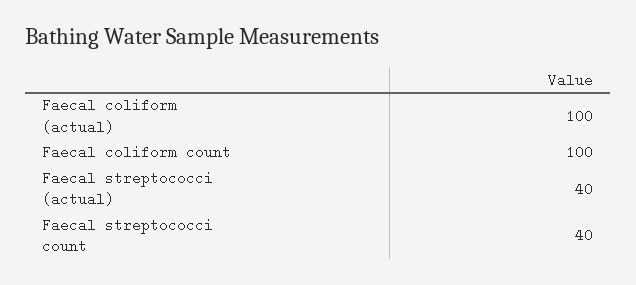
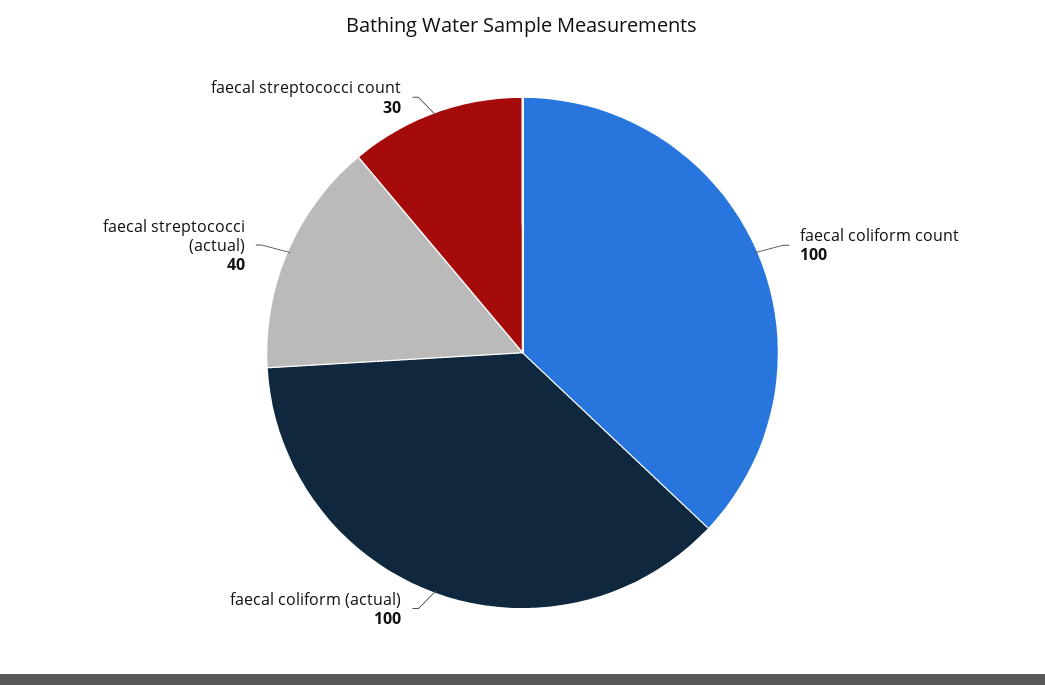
  {
    "Faecal coliform (actual)": 100,
    "Faecal coliform count": 100,
    "Faecal streptococci (actual)": 40,
-   "Faecal streptococci count": 40
+   "Faecal streptococci count": 30
  }

